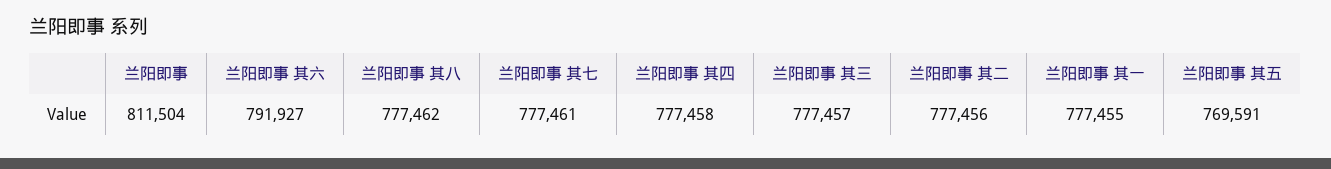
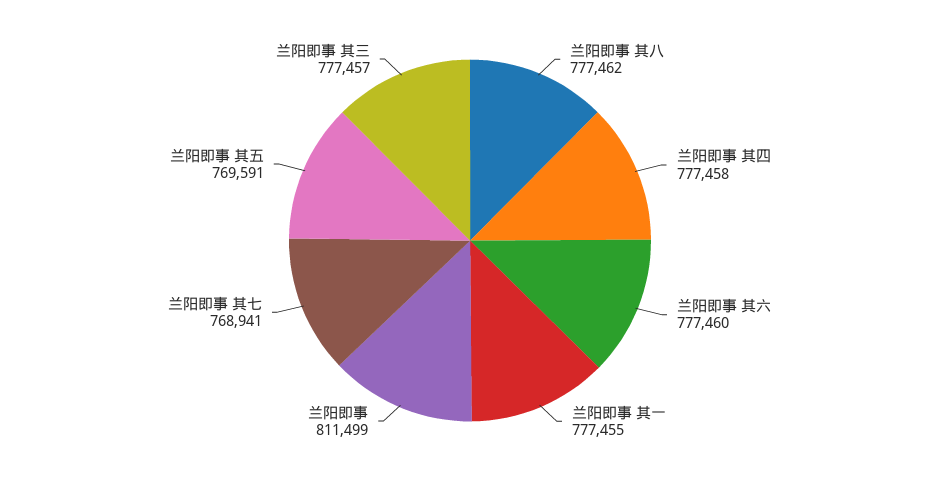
  {
-   "兰阳即事": 811504,
+   "兰阳即事": 811499,
-   "兰阳即事 其六": 791927,
+   "兰阳即事 其六": 777460,
    "兰阳即事 其八": 777462,
-   "兰阳即事 其七": 777461,
+   "兰阳即事 其七": 768941,
    "兰阳即事 其四": 777458,
    "兰阳即事 其三": 777457,
-   "兰阳即事 其二": 777456,
    "兰阳即事 其一": 777455,
    "兰阳即事 其五": 769591
  }

